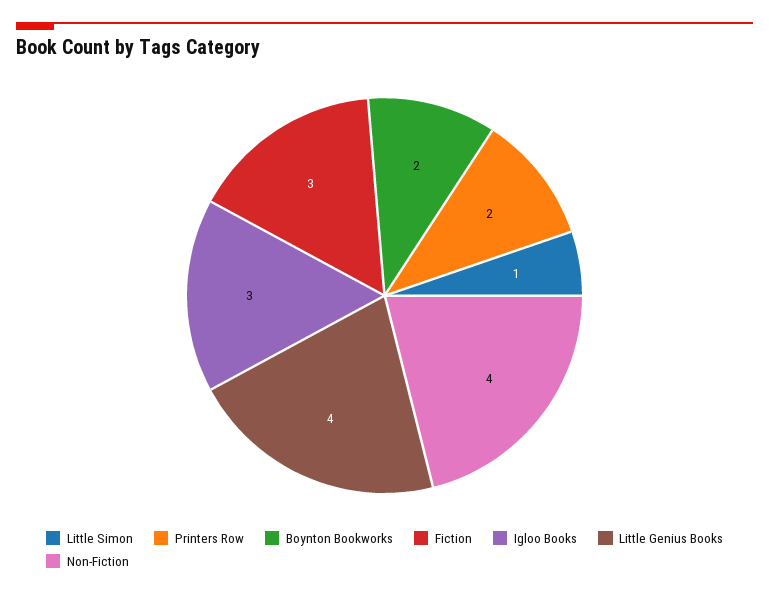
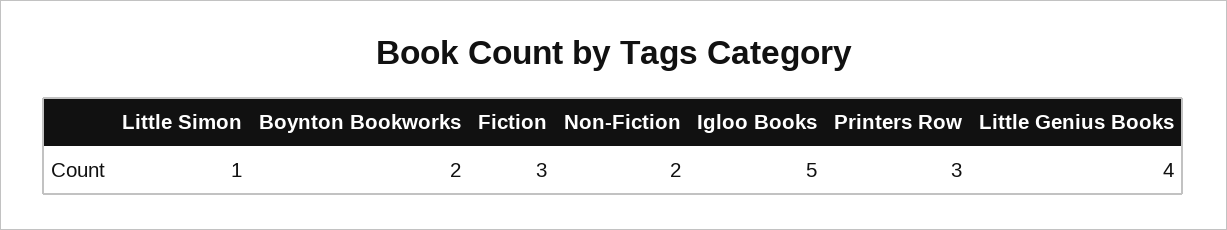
  {
    "Little Simon": 1,
-   "Printers Row": 2,
+   "Printers Row": 3,
    "Boynton Bookworks": 2,
    "Fiction": 3,
-   "Igloo Books": 3,
+   "Igloo Books": 5,
    "Little Genius Books": 4,
-   "Non-Fiction": 4
+   "Non-Fiction": 2
  }

